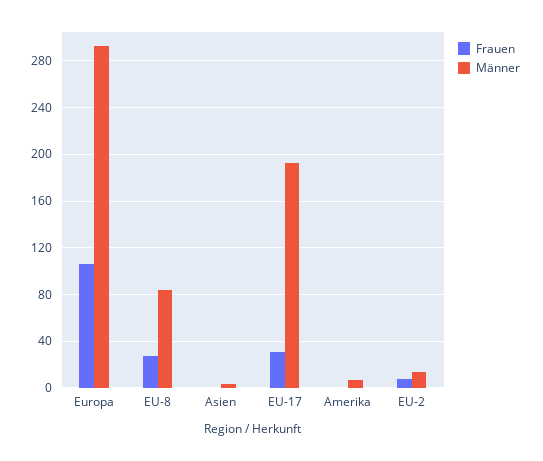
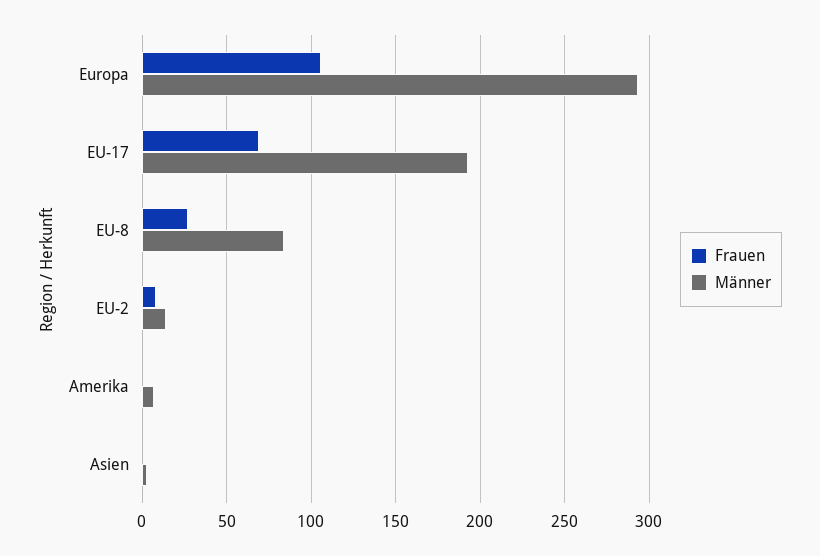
  {
    "Frauen": {
      "Europa": 105,
      "EU-8": 25,
      "Asien": 0,
-     "EU-17": 30,
+     "EU-17": 70,
      "Amerika": 0,
      "EU-2": 10
    },
    "Männer": {
      "Europa": 295,
      "EU-8": 85,
      "Asien": 5,
      "EU-17": 195,
      "Amerika": 5,
      "EU-2": 15
    }
  }

